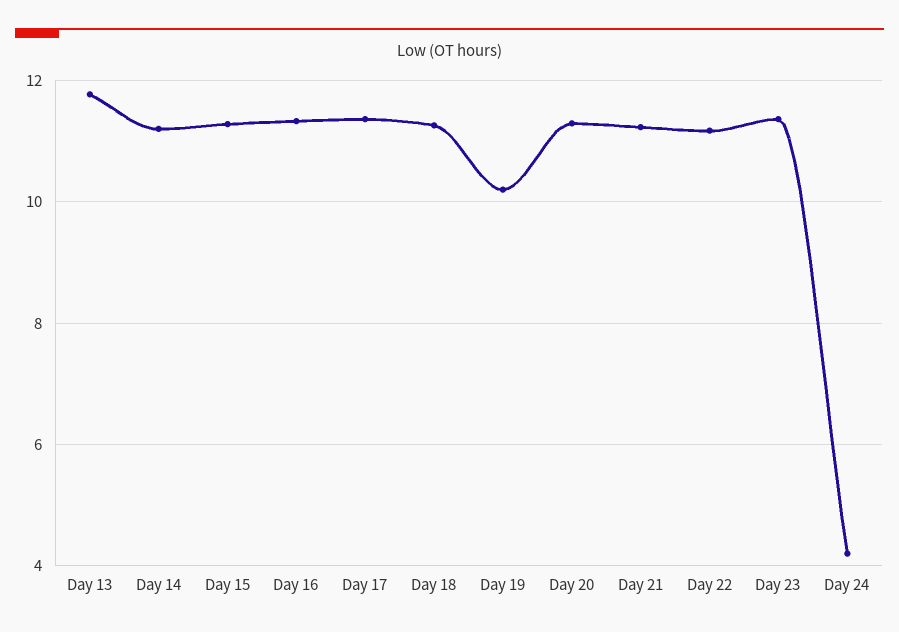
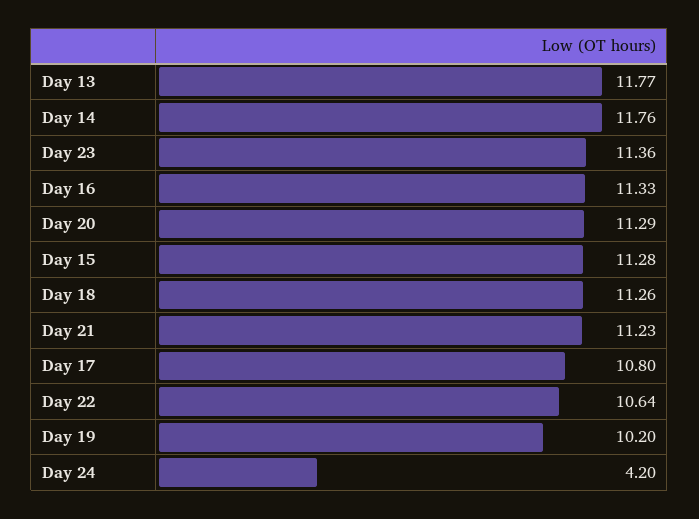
  {
    "Day 13": 11.77,
-   "Day 14": 11.2,
+   "Day 14": 11.76,
    "Day 15": 11.28,
    "Day 16": 11.33,
-   "Day 17": 11.4,
+   "Day 17": 10.8,
    "Day 18": 11.26,
    "Day 19": 10.2,
    "Day 20": 11.29,
    "Day 21": 11.23,
-   "Day 22": 11.2,
+   "Day 22": 10.64,
    "Day 23": 11.36,
    "Day 24": 4.2
  }

